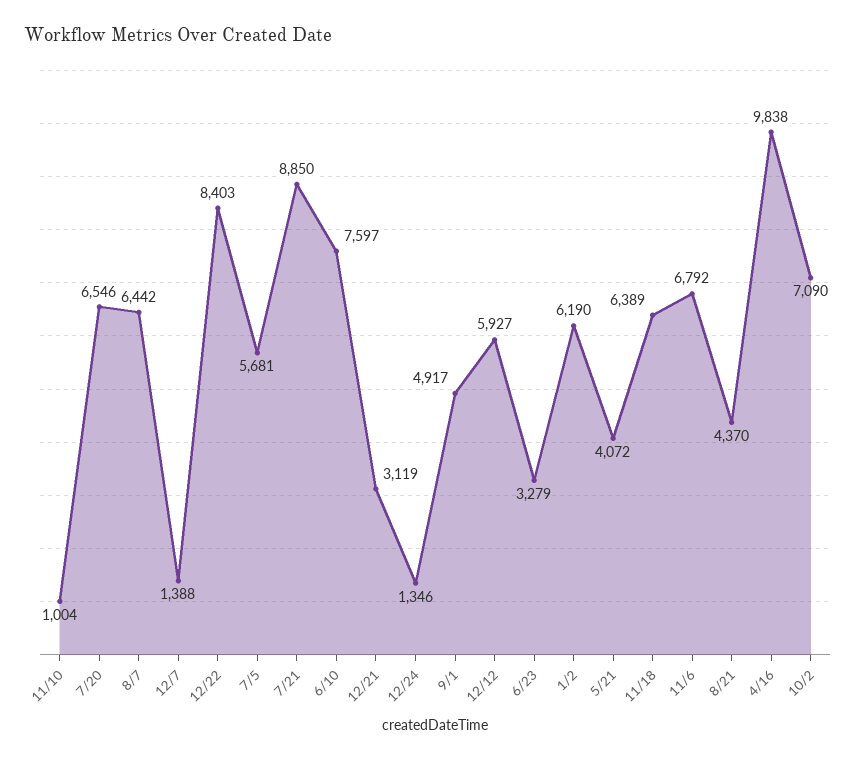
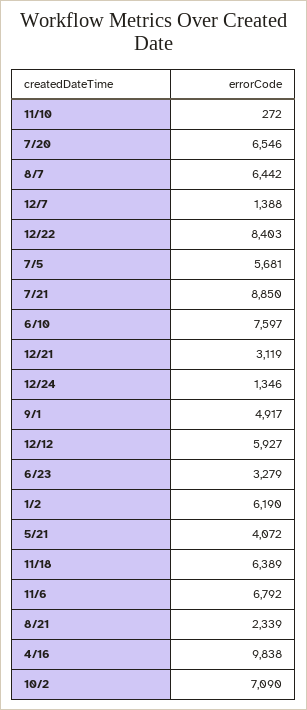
  {
-   "11/10": 1004,
+   "11/10": 272,
    "7/20": 6546,
    "8/7": 6442,
    "12/7": 1388,
    "12/22": 8403,
    "7/5": 5681,
    "7/21": 8850,
    "6/10": 7597,
    "12/21": 3119,
    "12/24": 1346,
    "9/1": 4917,
    "12/12": 5927,
    "6/23": 3279,
    "1/2": 6190,
    "5/21": 4072,
    "11/18": 6389,
    "11/6": 6792,
-   "8/21": 4370,
+   "8/21": 2339,
    "4/16": 9838,
    "10/2": 7090
  }

